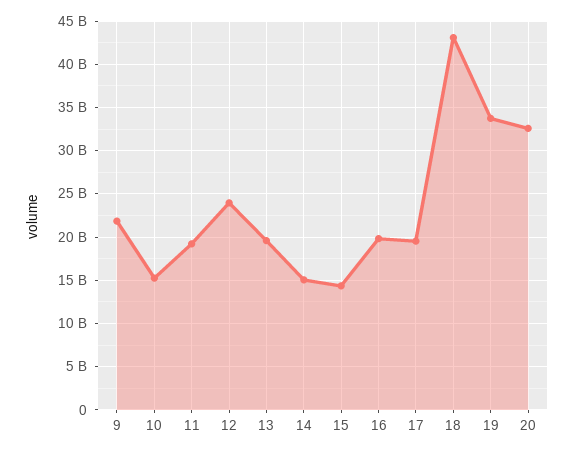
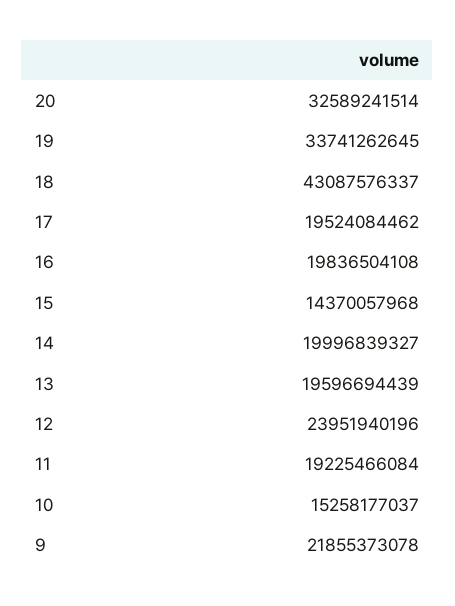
  {
    "9": 21855373078,
    "10": 15258177037,
    "11": 19225466084,
    "12": 23951940196,
    "13": 19596694439,
-   "14": 15000000000,
+   "14": 19996839327,
    "15": 14370057968,
    "16": 19836504108,
    "17": 19524084462,
    "18": 43087576337,
    "19": 33741262645,
    "20": 32589241514
  }

